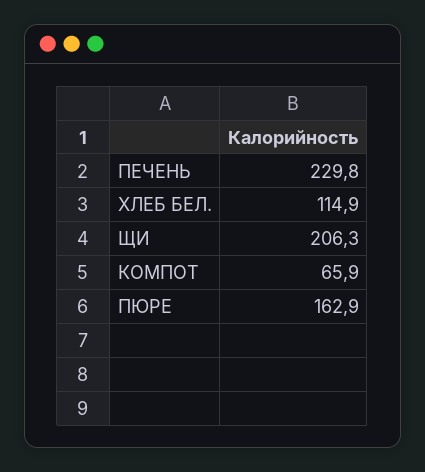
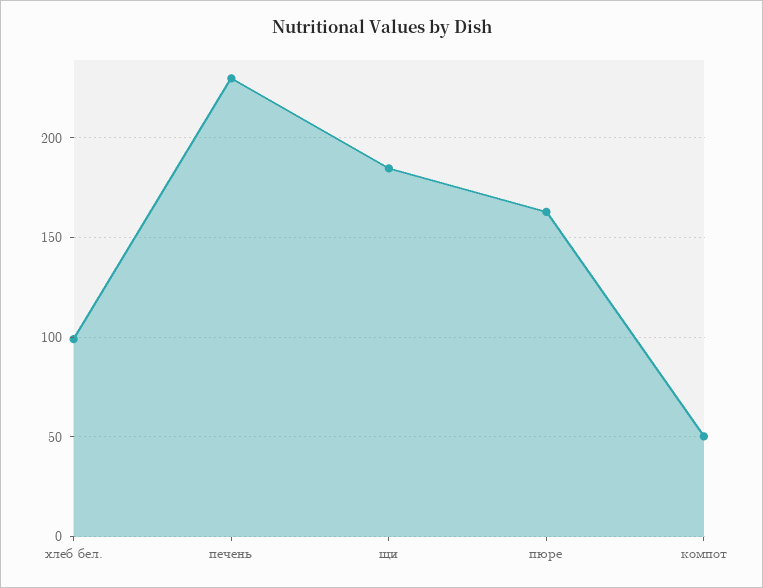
  {
    "ПЕЧЕНЬ": 229.8,
-   "ХЛЕБ БЕЛ.": 114.9,
+   "ХЛЕБ БЕЛ.": 100,
-   "ЩИ": 206.3,
+   "ЩИ": 185,
-   "КОМПОТ": 65.9,
+   "КОМПОТ": 50,
    "ПЮРЕ": 162.9
  }

